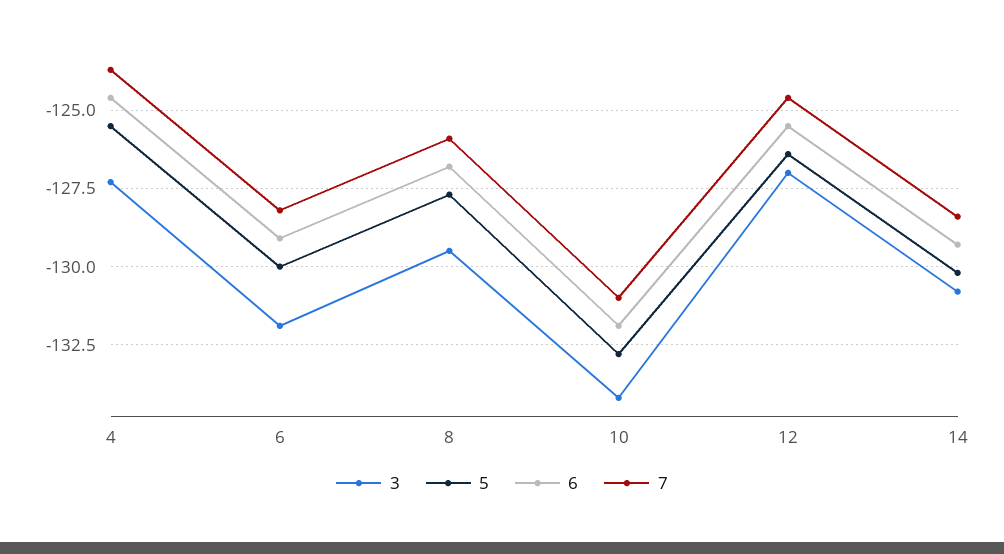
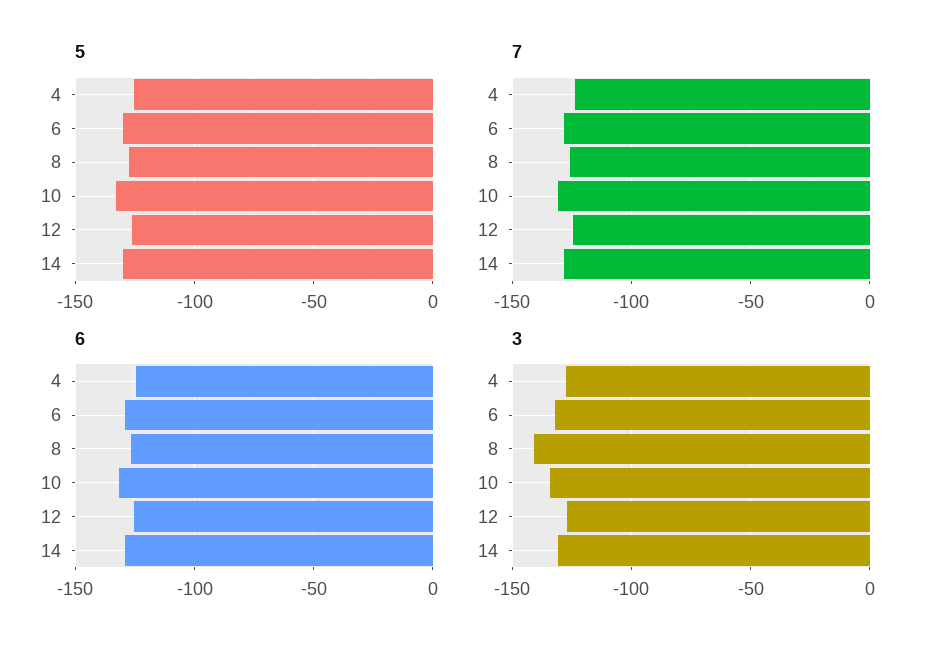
  {
    "3": {
      "4": -127.5,
      "6": -132,
-     "8": -129.5,
+     "8": -140,
      "10": -134,
      "12": -127,
      "14": -131
    },
    "5": {
      "4": -125.5,
      "6": -130,
      "8": -127.5,
      "10": -133,
      "12": -126.5,
      "14": -130
    },
    "6": {
      "4": -124.5,
      "6": -129,
      "8": -127,
      "10": -132,
      "12": -125.5,
      "14": -129.5
    },
    "7": {
      "4": -123.5,
      "6": -128,
      "8": -126,
      "10": -131,
      "12": -124.5,
      "14": -128.5
    }
  }

